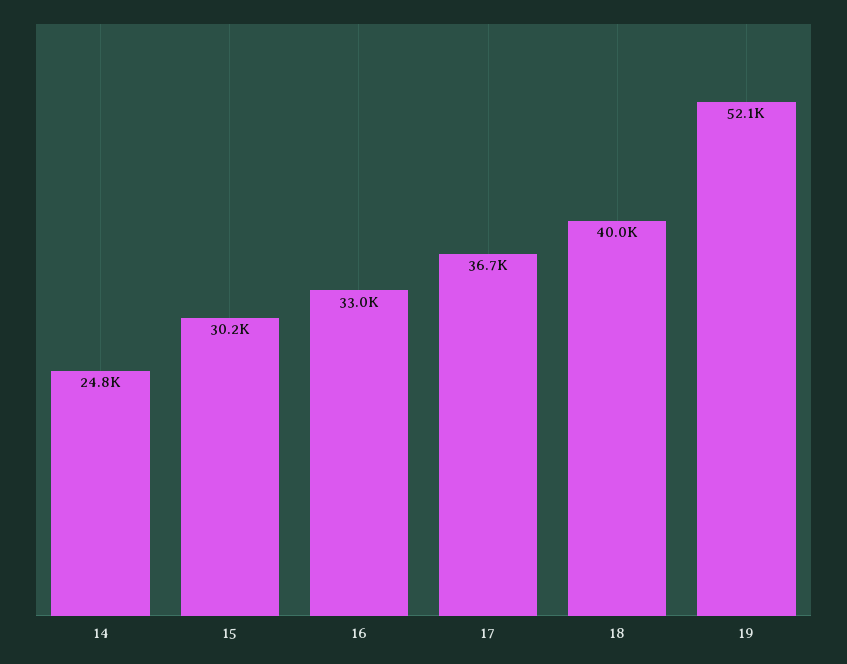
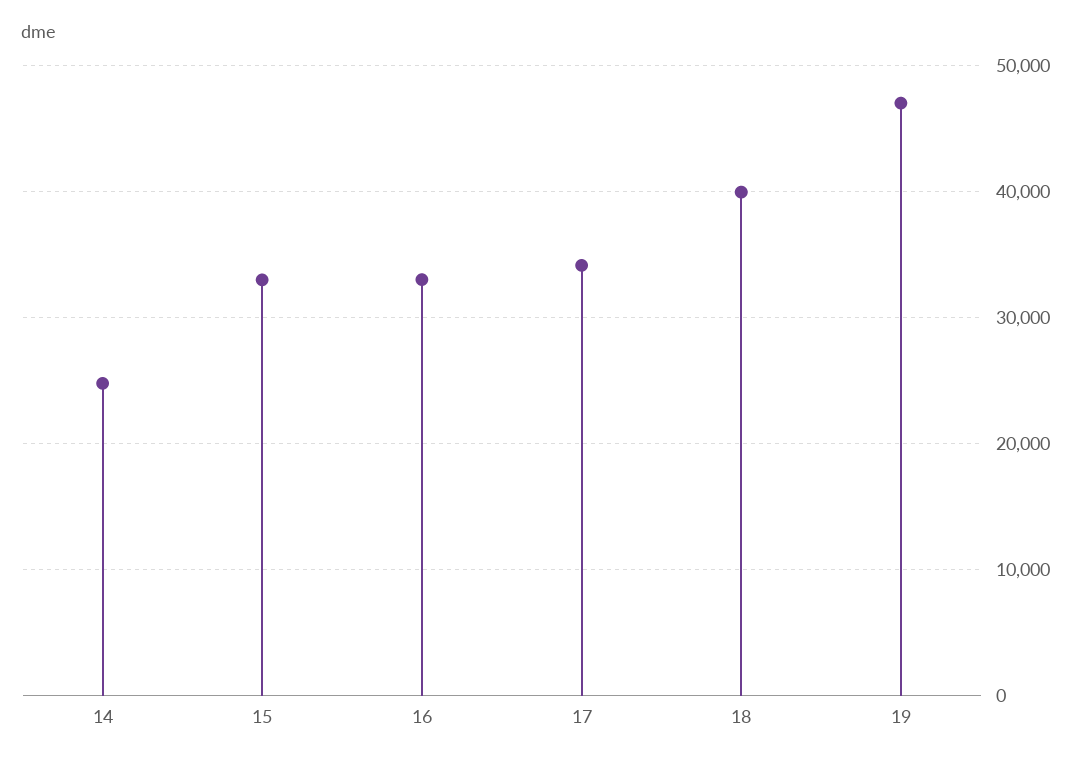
  {
    "14": 24800,
-   "15": 30200,
+   "15": 33000,
    "16": 33000,
-   "17": 36700,
+   "17": 34000,
    "18": 40000,
-   "19": 52100
+   "19": 47000
  }

